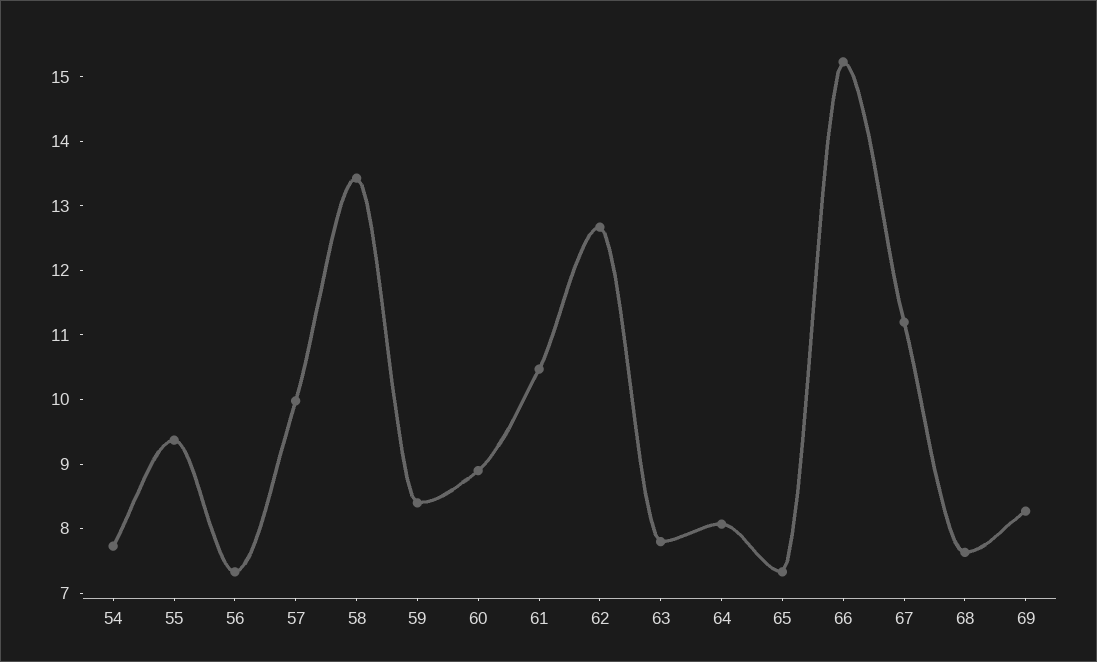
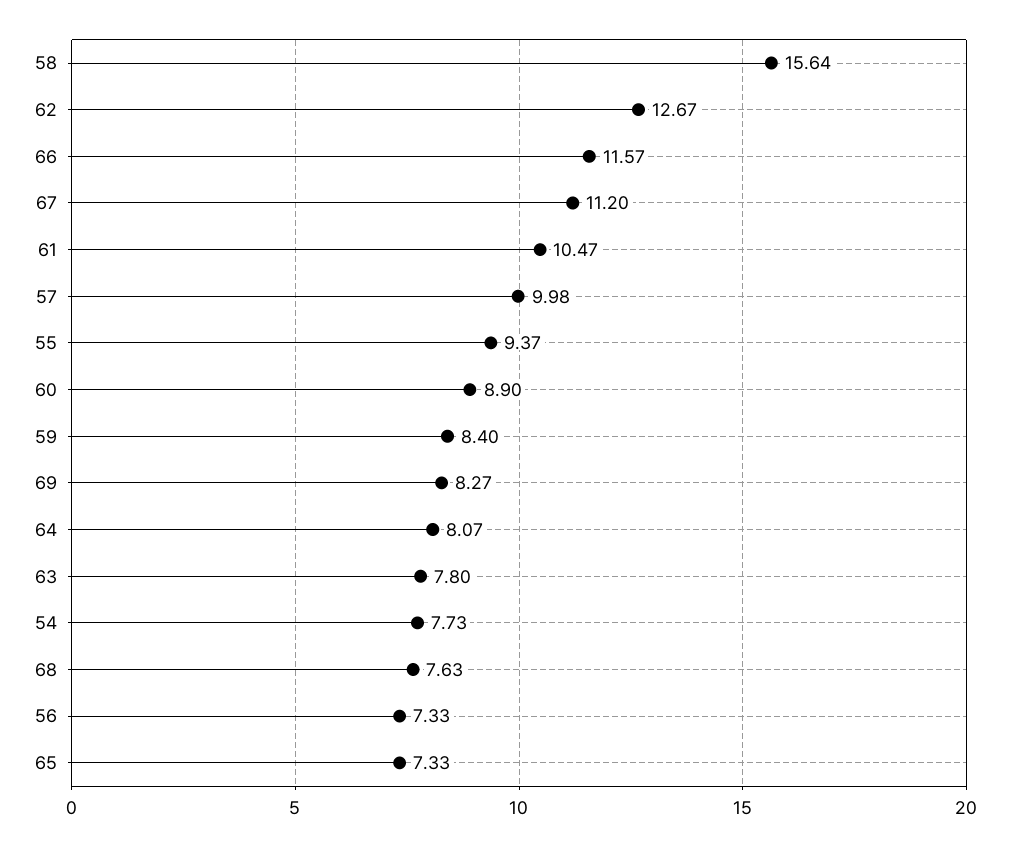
  {
    "54": 7.73,
    "55": 9.37,
    "56": 7.33,
    "57": 9.98,
-   "58": 13.4,
+   "58": 15.64,
    "59": 8.4,
    "60": 8.9,
    "61": 10.47,
    "62": 12.67,
    "63": 7.8,
    "64": 8.07,
    "65": 7.33,
-   "66": 15.2,
+   "66": 11.57,
    "67": 11.2,
    "68": 7.63,
    "69": 8.27
  }

